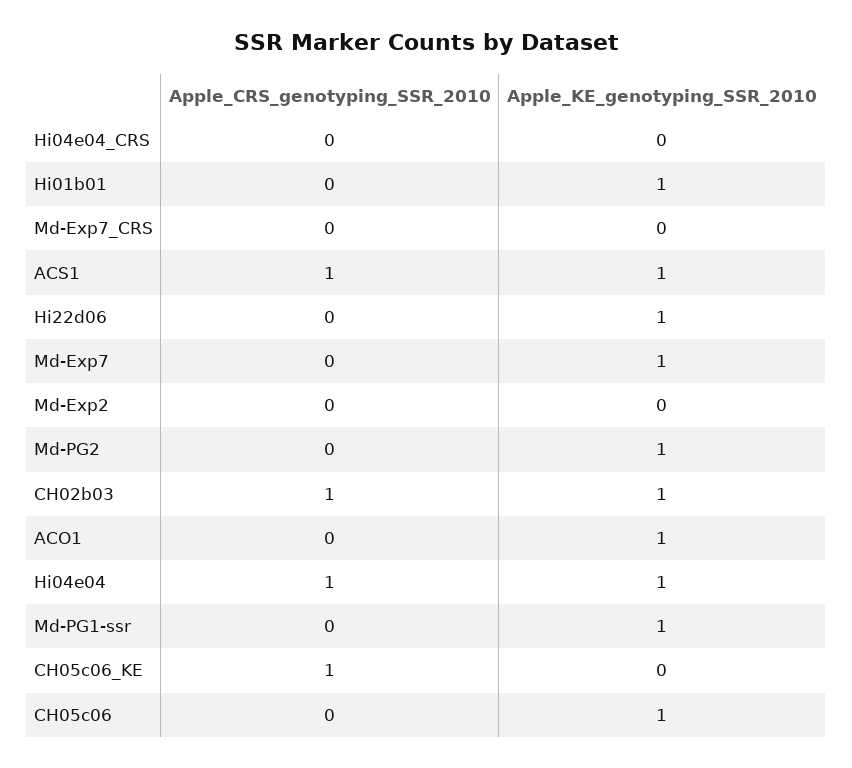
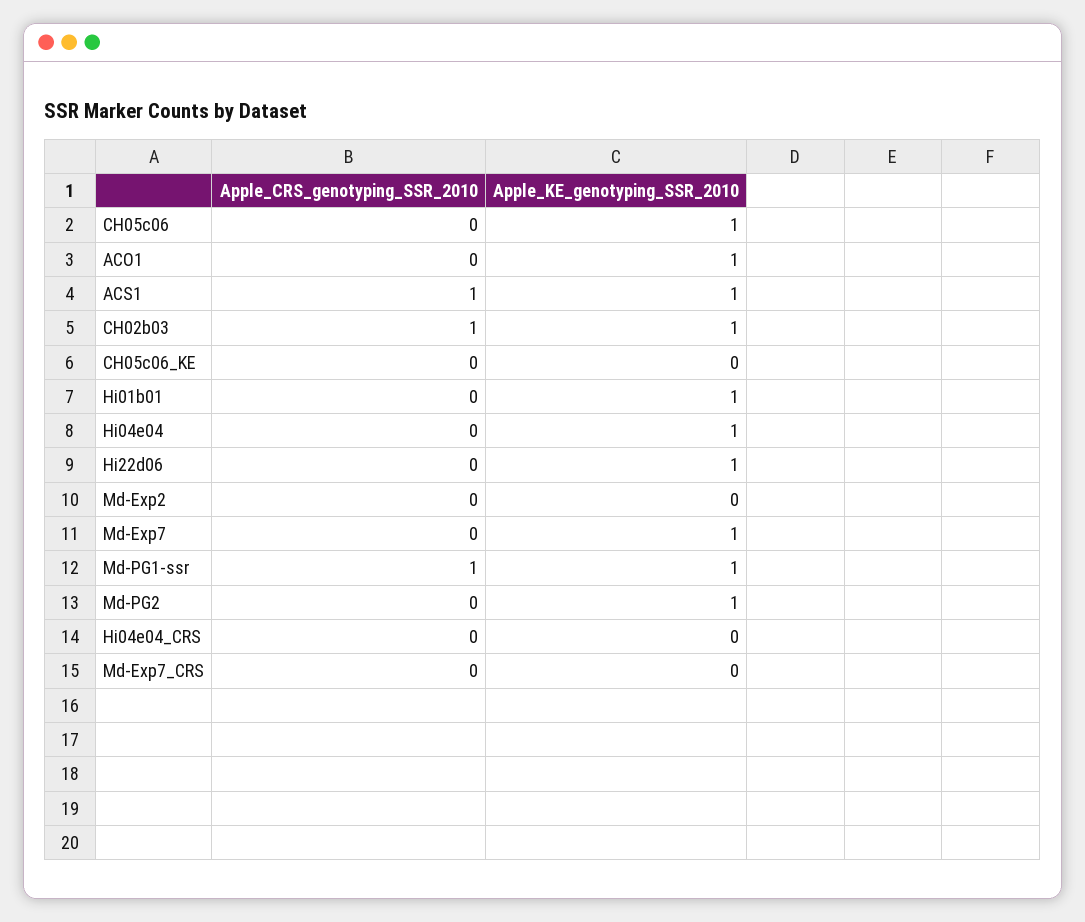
  {
    "Apple_CRS_genotyping_SSR_2010": {
      "Hi04e04_CRS": 0,
      "Hi01b01": 0,
      "Md-Exp7_CRS": 0,
      "ACS1": 1,
      "Hi22d06": 0,
      "Md-Exp7": 0,
      "Md-Exp2": 0,
      "Md-PG2": 0,
      "CH02b03": 1,
      "ACO1": 0,
-     "Hi04e04": 1,
+     "Hi04e04": 0,
-     "Md-PG1-ssr": 0,
+     "Md-PG1-ssr": 1,
-     "CH05c06_KE": 1,
+     "CH05c06_KE": 0,
      "CH05c06": 0
    },
    "Apple_KE_genotyping_SSR_2010": {
      "Hi04e04_CRS": 0,
      "Hi01b01": 1,
      "Md-Exp7_CRS": 0,
      "ACS1": 1,
      "Hi22d06": 1,
      "Md-Exp7": 1,
      "Md-Exp2": 0,
      "Md-PG2": 1,
      "CH02b03": 1,
      "ACO1": 1,
      "Hi04e04": 1,
      "Md-PG1-ssr": 1,
      "CH05c06_KE": 0,
      "CH05c06": 1
    }
  }

